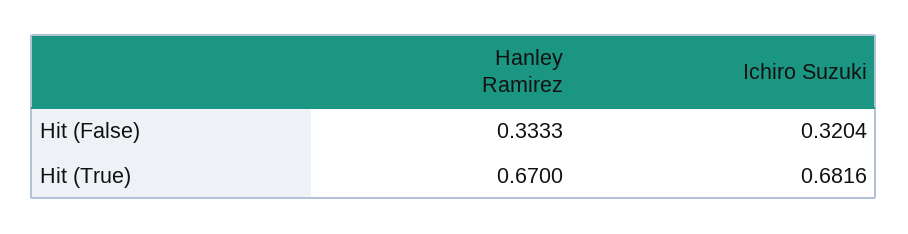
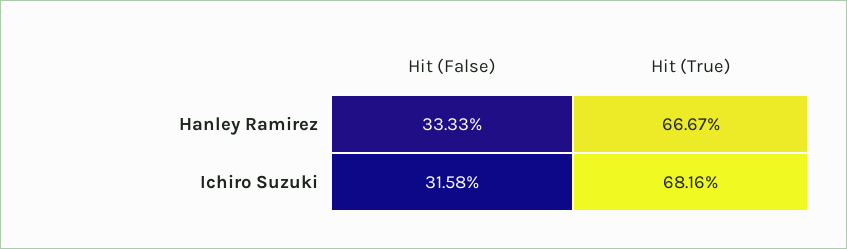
  {
    "Hanley Ramirez": {
      "Hit (False)": 0.3333,
-     "Hit (True)": 0.67
+     "Hit (True)": 0.6667
    },
    "Ichiro Suzuki": {
-     "Hit (False)": 0.3204,
+     "Hit (False)": 0.3158,
      "Hit (True)": 0.6816
    }
  }

